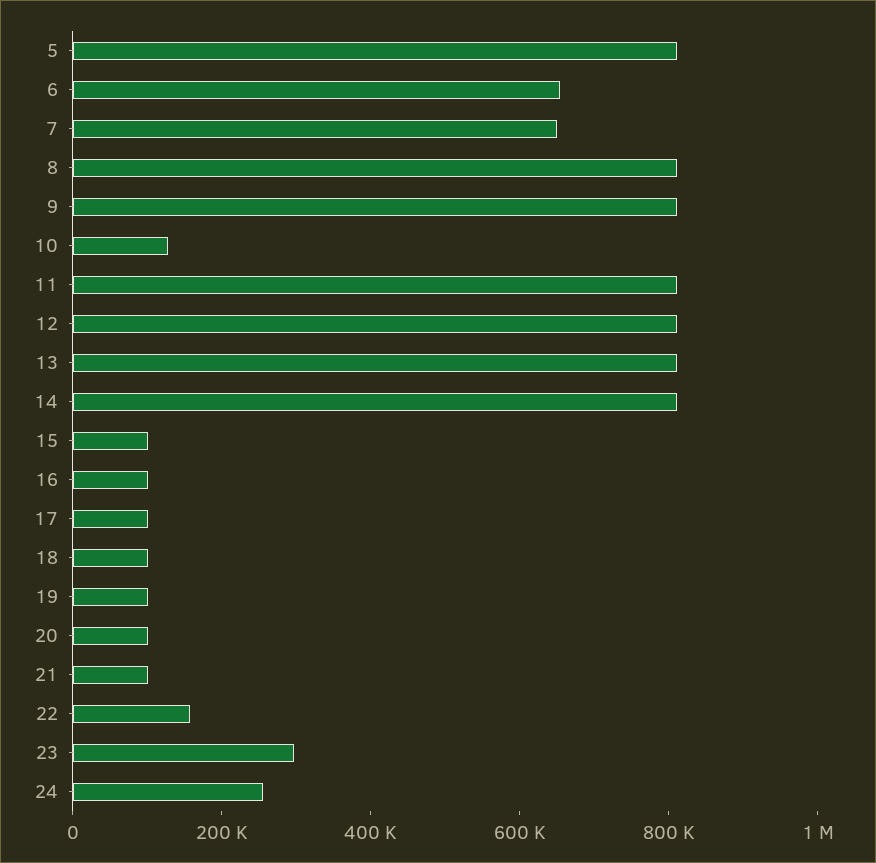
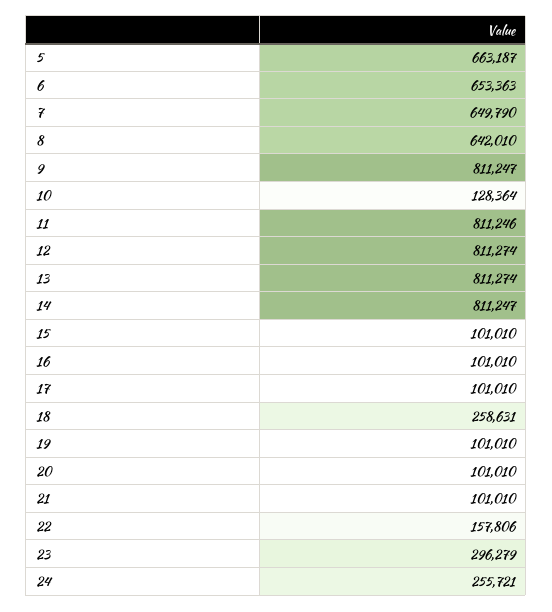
  {
-   "5": 800000,
+   "5": 663187,
    "6": 653363,
    "7": 649790,
-   "8": 800000,
+   "8": 642010,
    "9": 811247,
    "10": 128364,
    "11": 811246,
    "12": 811274,
    "13": 811274,
    "14": 811247,
    "15": 101010,
    "16": 101010,
    "17": 101010,
-   "18": 100000,
+   "18": 258631,
    "19": 101010,
    "20": 101010,
    "21": 101010,
    "22": 157806,
    "23": 296279,
    "24": 255721
  }

